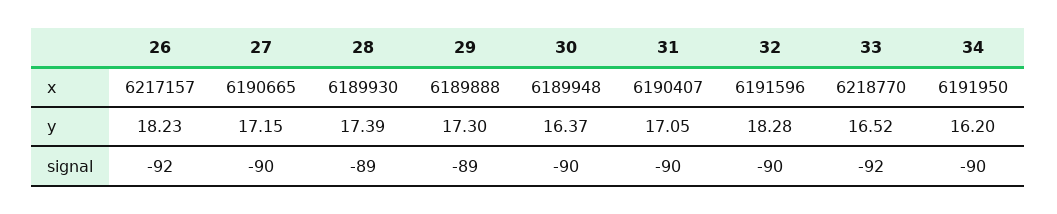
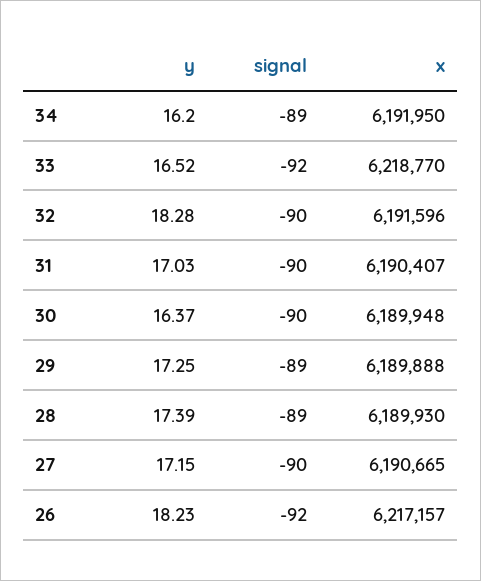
  {
    "26": {
      "x": 6217157,
      "y": 18.23,
      "signal": -92
    },
    "27": {
      "x": 6190665,
      "y": 17.15,
      "signal": -90
    },
    "28": {
      "x": 6189930,
      "y": 17.39,
      "signal": -89
    },
    "29": {
      "x": 6189888,
-     "y": 17.3,
+     "y": 17.25,
      "signal": -89
    },
    "30": {
      "x": 6189948,
      "y": 16.37,
      "signal": -90
    },
    "31": {
      "x": 6190407,
-     "y": 17.05,
+     "y": 17.03,
      "signal": -90
    },
    "32": {
      "x": 6191596,
      "y": 18.28,
      "signal": -90
    },
    "33": {
      "x": 6218770,
      "y": 16.52,
      "signal": -92
    },
    "34": {
      "x": 6191950,
      "y": 16.2,
-     "signal": -90
+     "signal": -89
    }
  }

